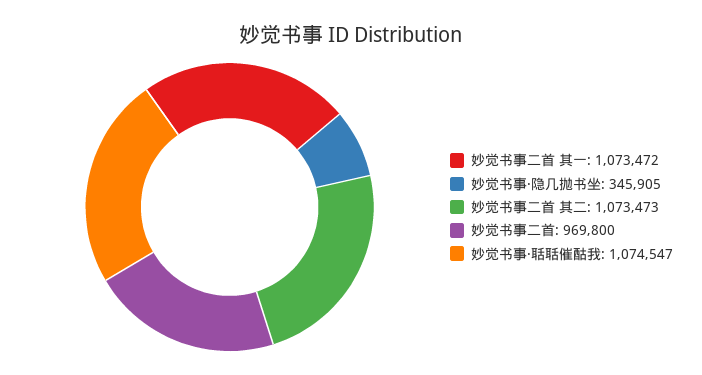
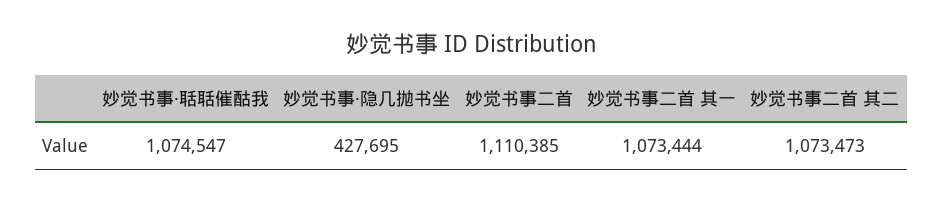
  {
-   "妙觉书事二首 其一": 1073472,
+   "妙觉书事二首 其一": 1073444,
-   "妙觉书事·隐几抛书坐": 345905,
+   "妙觉书事·隐几抛书坐": 427695,
    "妙觉书事二首 其二": 1073473,
-   "妙觉书事二首": 969800,
+   "妙觉书事二首": 1110385,
    "妙觉书事·聒聒催酤我": 1074547
  }

